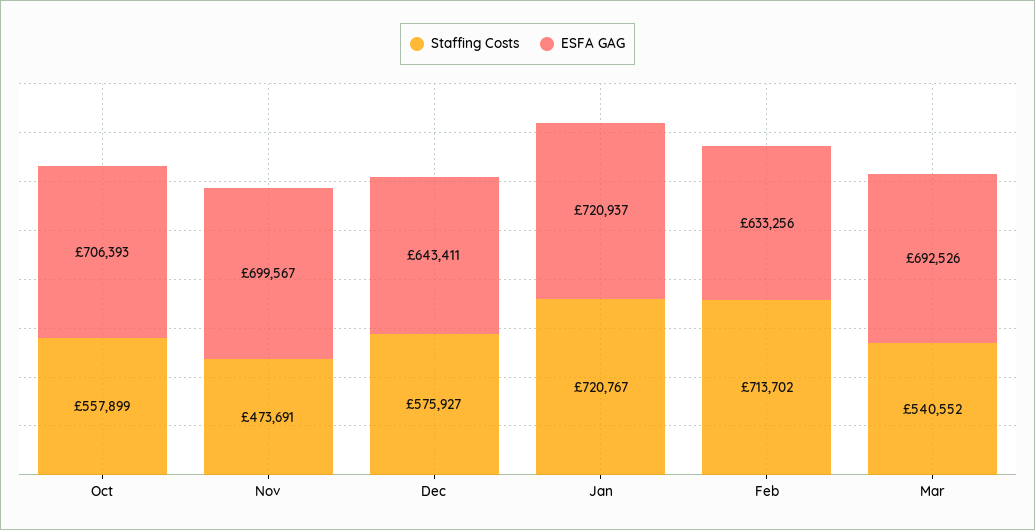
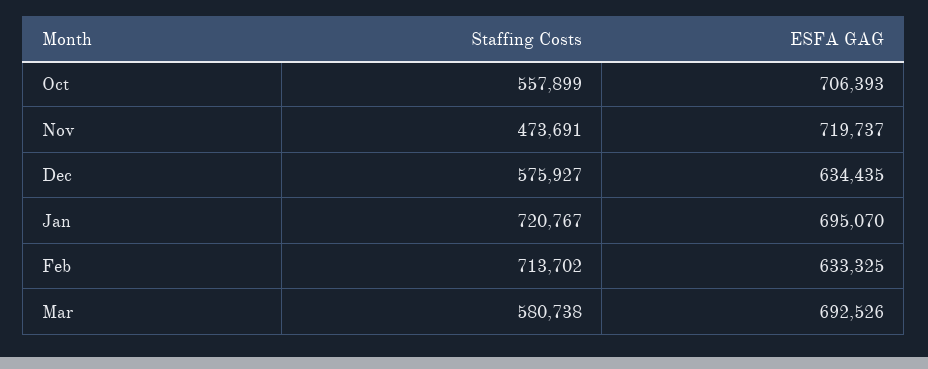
  {
    "Staffing Costs": {
      "Oct": 557899,
      "Nov": 473691,
      "Dec": 575927,
      "Jan": 720767,
      "Feb": 713702,
-     "Mar": 540552
+     "Mar": 580738
    },
    "ESFA GAG": {
      "Oct": 706393,
-     "Nov": 699567,
+     "Nov": 719737,
-     "Dec": 643411,
+     "Dec": 634435,
-     "Jan": 720937,
+     "Jan": 695070,
-     "Feb": 633256,
+     "Feb": 633325,
      "Mar": 692526
    }
  }

